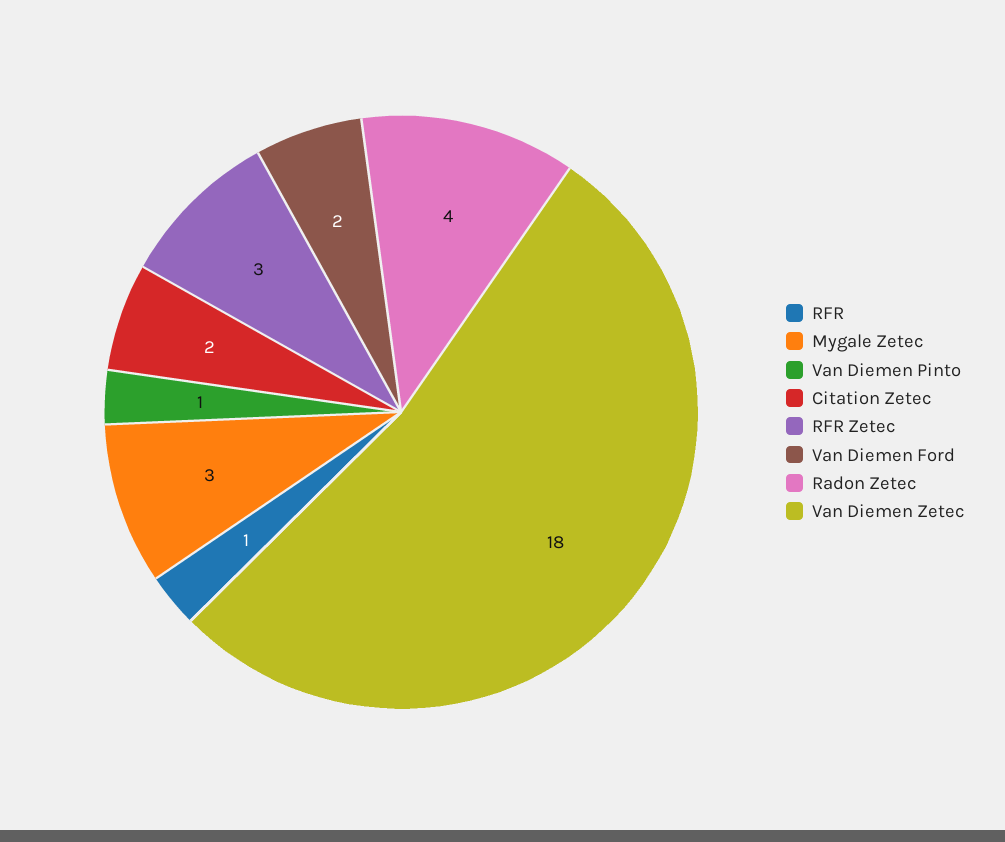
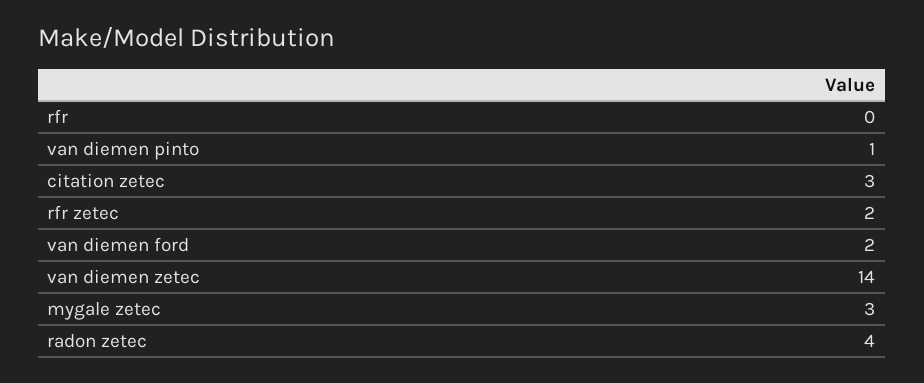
  {
-   "RFR": 1,
+   "RFR": 0,
    "Mygale Zetec": 3,
    "Van Diemen Pinto": 1,
-   "Citation Zetec": 2,
+   "Citation Zetec": 3,
-   "RFR Zetec": 3,
+   "RFR Zetec": 2,
    "Van Diemen Ford": 2,
    "Radon Zetec": 4,
-   "Van Diemen Zetec": 18
+   "Van Diemen Zetec": 14
  }

